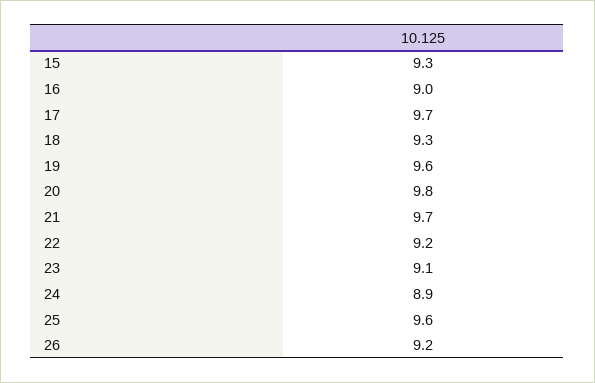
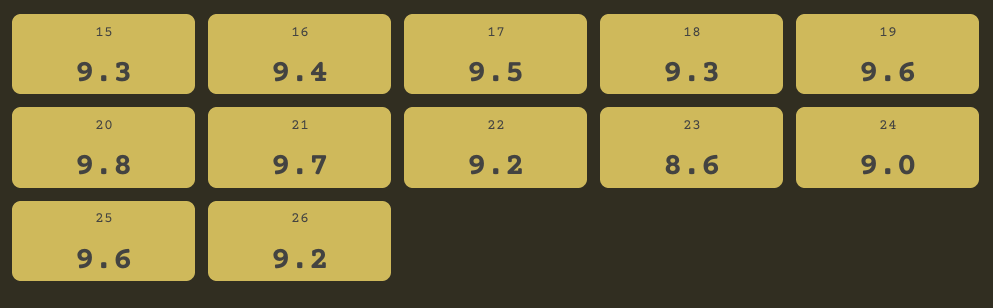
  {
    "15": 9.3,
-   "16": 9,
+   "16": 9.4,
-   "17": 9.7,
+   "17": 9.5,
    "18": 9.3,
    "19": 9.6,
    "20": 9.8,
    "21": 9.7,
    "22": 9.2,
-   "23": 9.1,
+   "23": 8.6,
-   "24": 8.9,
+   "24": 9,
    "25": 9.6,
    "26": 9.2
  }

